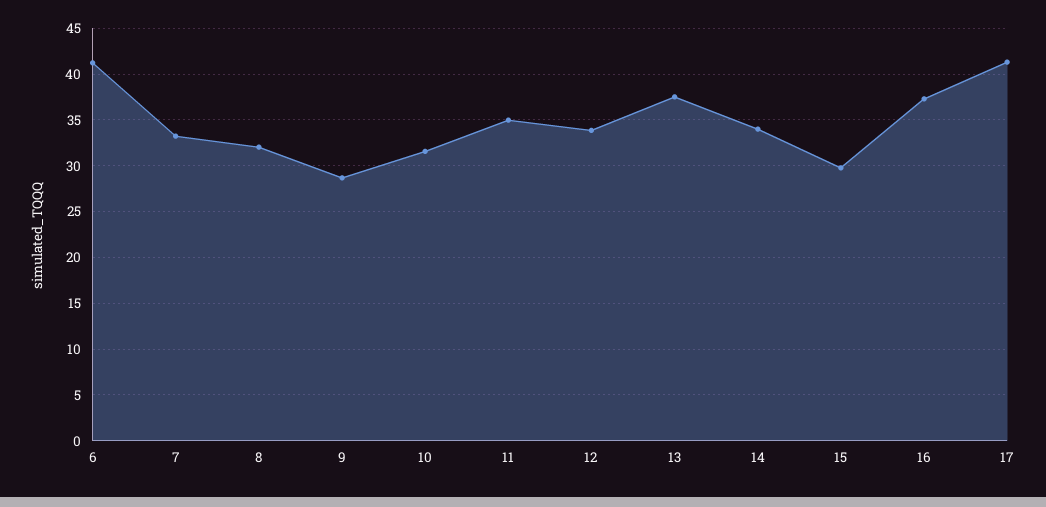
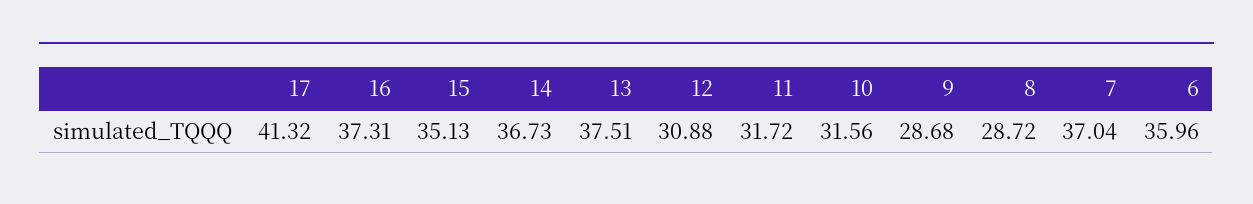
  {
-   "6": 41,
+   "6": 35.96,
-   "7": 33,
+   "7": 37.04,
-   "8": 32,
+   "8": 28.72,
    "9": 28.68,
    "10": 31.56,
-   "11": 35,
+   "11": 31.72,
-   "12": 34,
+   "12": 30.88,
    "13": 37.51,
-   "14": 34,
+   "14": 36.73,
-   "15": 30,
+   "15": 35.13,
    "16": 37.31,
    "17": 41.32
  }

